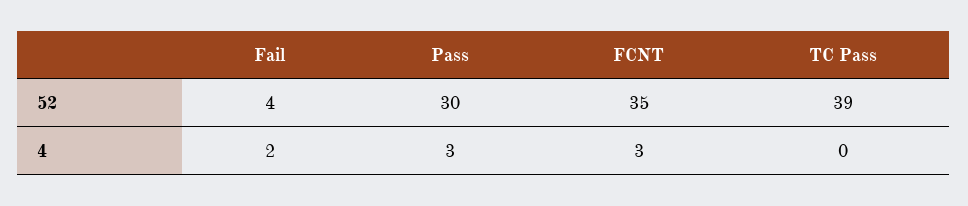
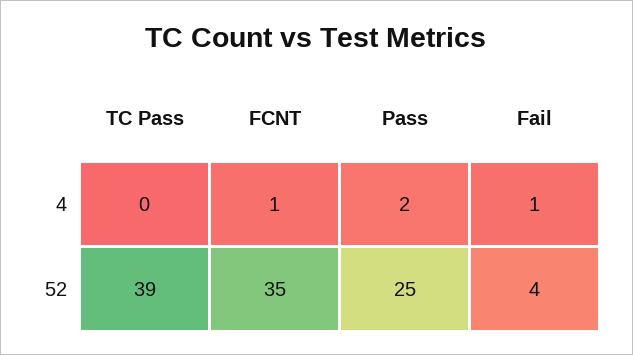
  {
    "Fail": {
      "52": 4,
-     "4": 2
+     "4": 1
    },
    "Pass": {
-     "52": 30,
+     "52": 25,
-     "4": 3
+     "4": 2
    },
    "FCNT": {
      "52": 35,
-     "4": 3
+     "4": 1
    },
    "TC Pass": {
      "52": 39,
      "4": 0
    }
  }

